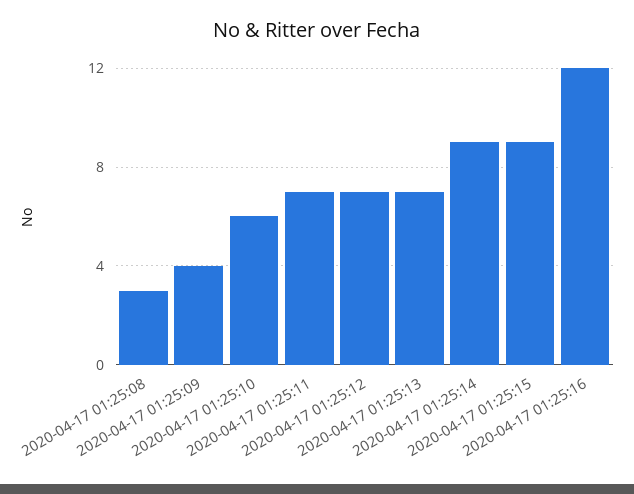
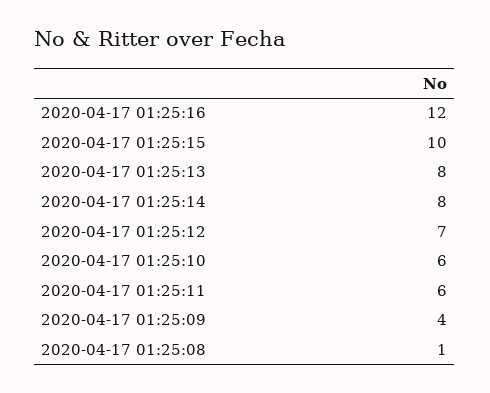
  {
-   "2020-04-17 01:25:08": 3,
+   "2020-04-17 01:25:08": 1,
    "2020-04-17 01:25:09": 4,
    "2020-04-17 01:25:10": 6,
-   "2020-04-17 01:25:11": 7,
+   "2020-04-17 01:25:11": 6,
    "2020-04-17 01:25:12": 7,
-   "2020-04-17 01:25:13": 7,
+   "2020-04-17 01:25:13": 8,
-   "2020-04-17 01:25:14": 9,
+   "2020-04-17 01:25:14": 8,
-   "2020-04-17 01:25:15": 9,
+   "2020-04-17 01:25:15": 10,
    "2020-04-17 01:25:16": 12
  }

